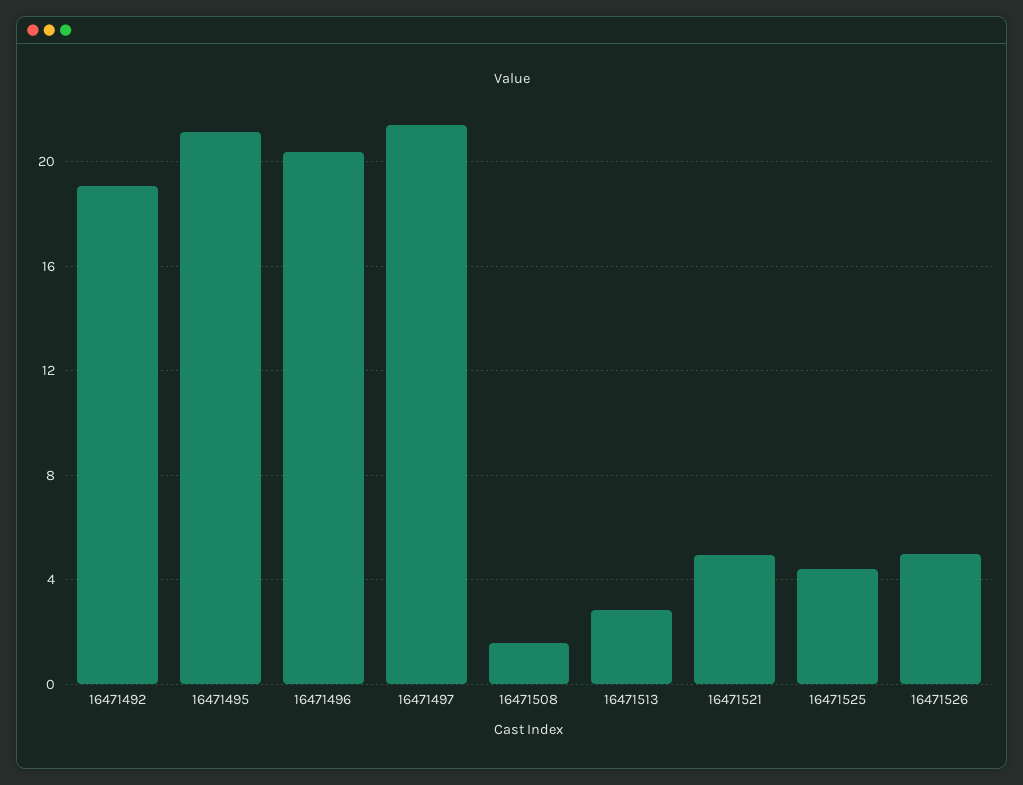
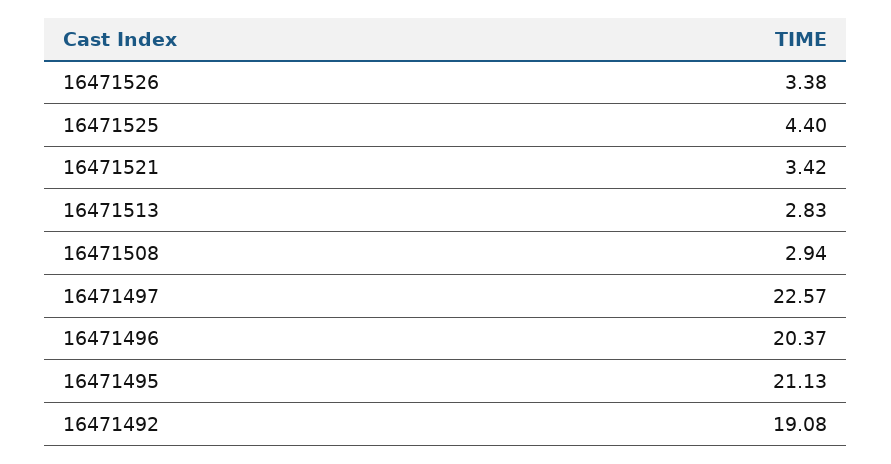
  {
    "16471492": 19.08,
    "16471495": 21.13,
    "16471496": 20.37,
-   "16471497": 21.5,
+   "16471497": 22.57,
-   "16471508": 1.5,
+   "16471508": 2.94,
    "16471513": 2.83,
-   "16471521": 5,
+   "16471521": 3.42,
    "16471525": 4.4,
-   "16471526": 5
+   "16471526": 3.38
  }

